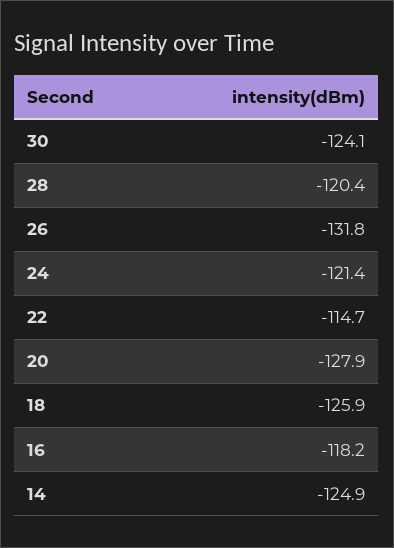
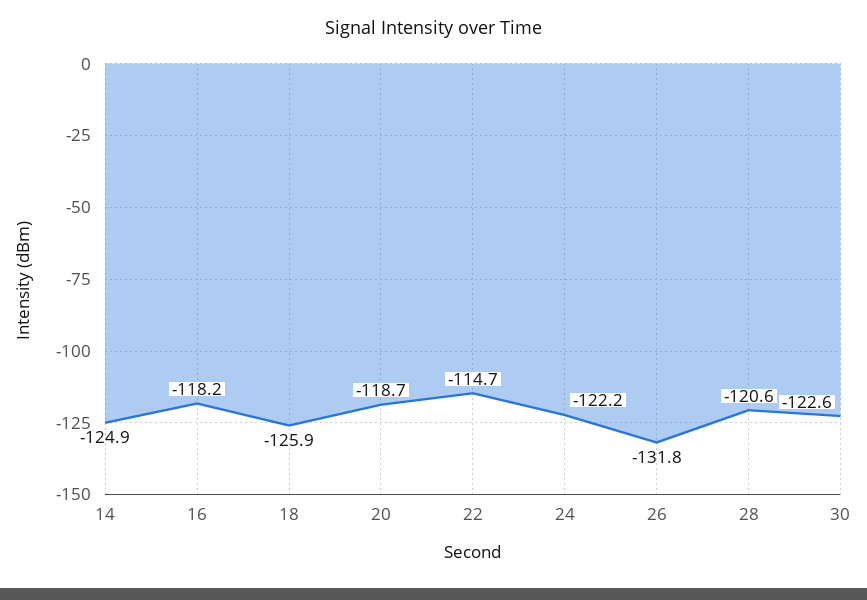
  {
-   "30": -124.1,
+   "30": -122.6,
-   "28": -120.4,
+   "28": -120.6,
    "26": -131.8,
-   "24": -121.4,
+   "24": -122.2,
    "22": -114.7,
-   "20": -127.9,
+   "20": -118.7,
    "18": -125.9,
    "16": -118.2,
    "14": -124.9
  }

